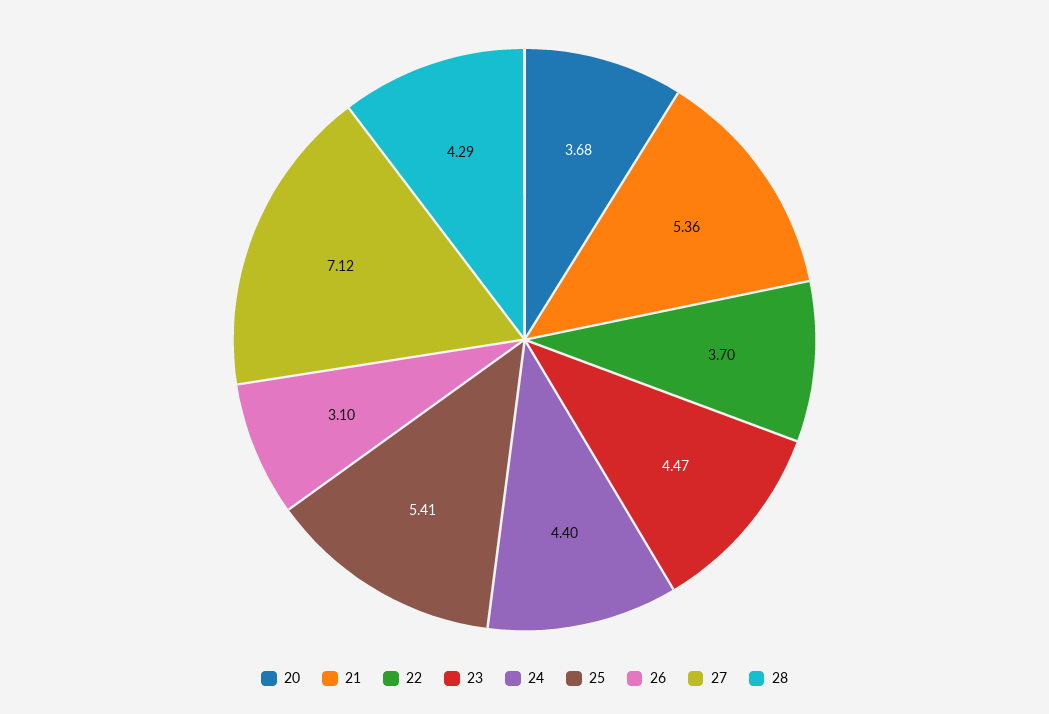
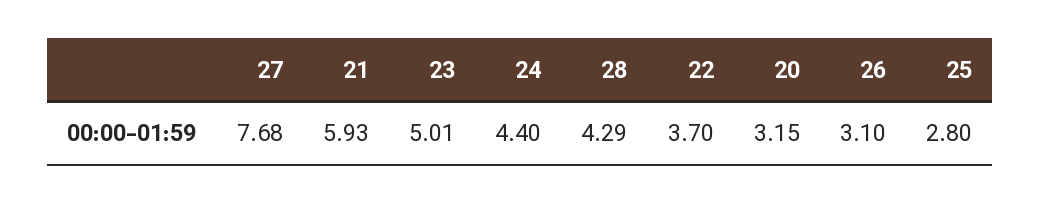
  {
-   "20": 3.68,
+   "20": 3.15,
-   "21": 5.36,
+   "21": 5.93,
    "22": 3.7,
-   "23": 4.47,
+   "23": 5.01,
    "24": 4.4,
-   "25": 5.41,
+   "25": 2.8,
    "26": 3.1,
-   "27": 7.12,
+   "27": 7.68,
    "28": 4.29
  }

